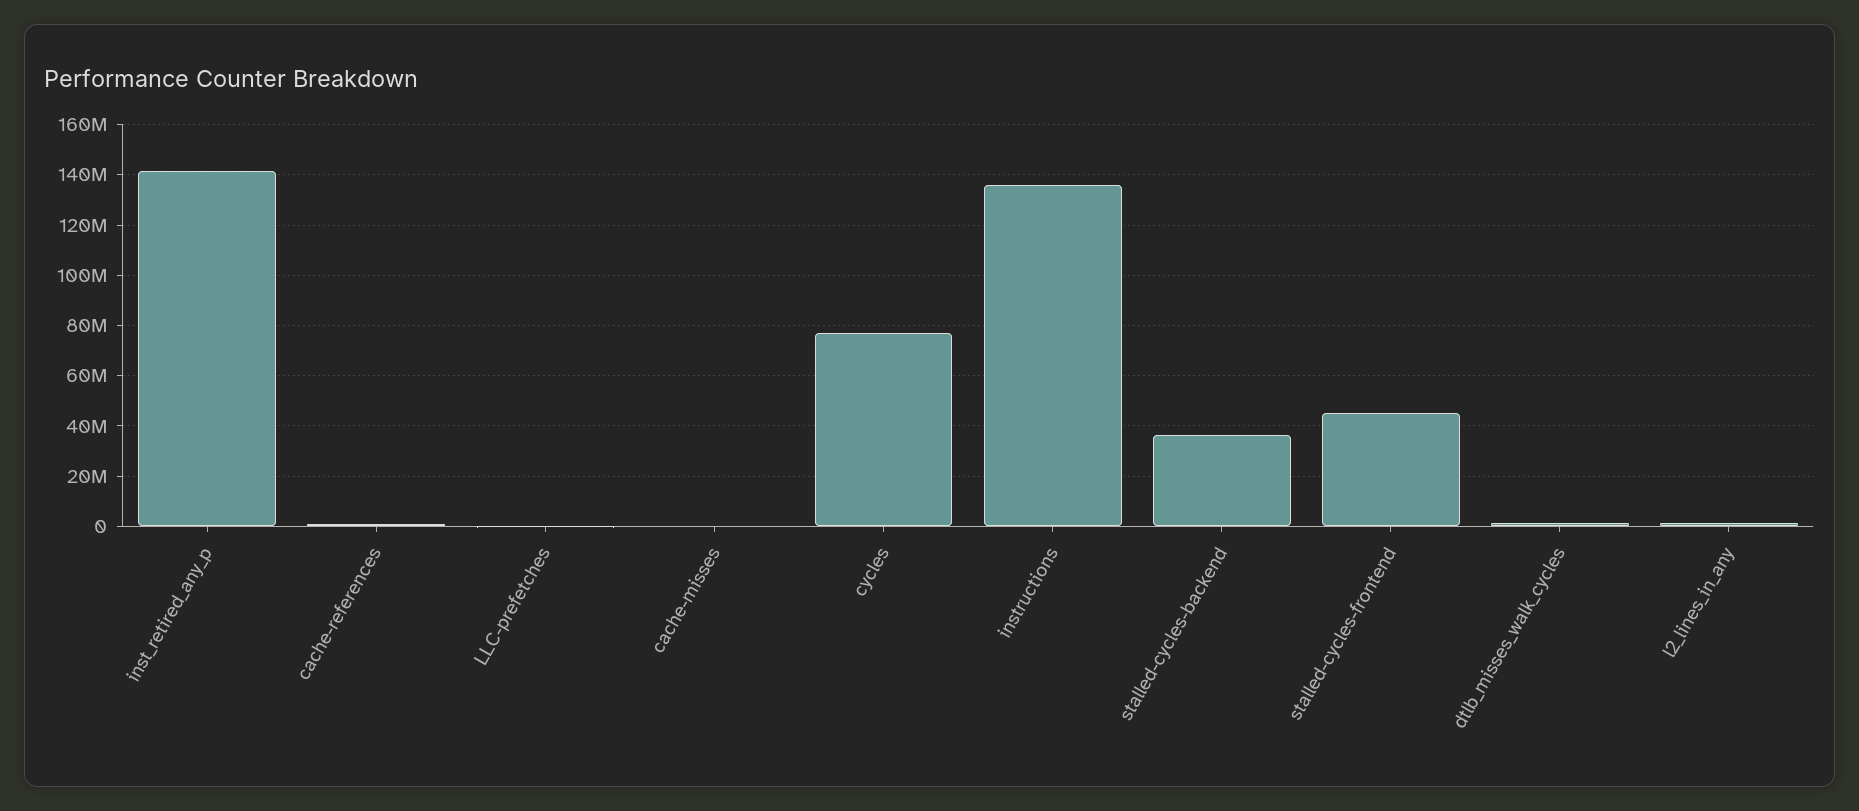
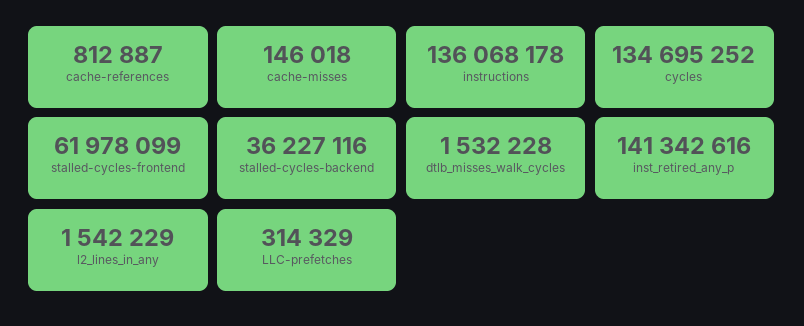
  {
    "inst_retired_any_p": 141342616,
    "cache-references": 812887,
    "LLC-prefetches": 314329,
    "cache-misses": 146018,
-   "cycles": 77500000,
+   "cycles": 134695252,
    "instructions": 136068178,
    "stalled-cycles-backend": 36227116,
-   "stalled-cycles-frontend": 45000000,
+   "stalled-cycles-frontend": 61978099,
    "dtlb_misses_walk_cycles": 1532228,
    "l2_lines_in_any": 1542229
  }

